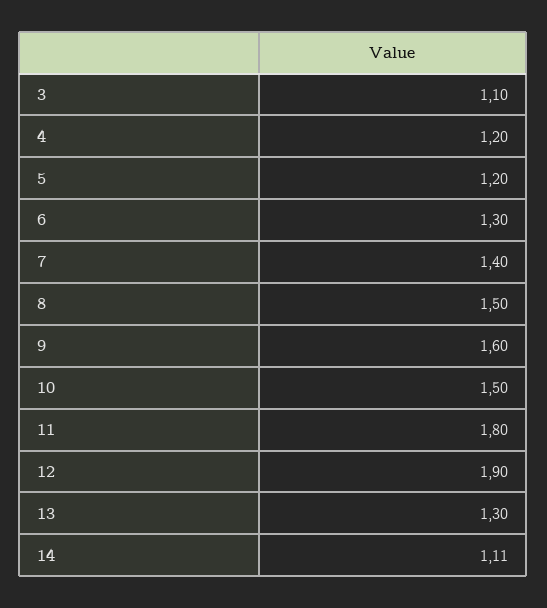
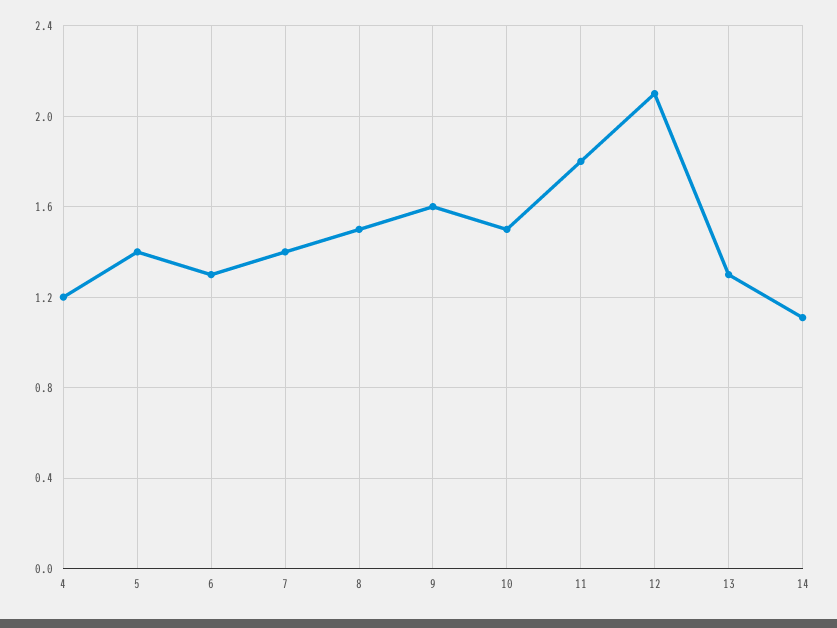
  {
-   "3": 1.1,
    "4": 1.2,
-   "5": 1.2,
+   "5": 1.4,
    "6": 1.3,
    "7": 1.4,
    "8": 1.5,
    "9": 1.6,
    "10": 1.5,
    "11": 1.8,
-   "12": 1.9,
+   "12": 2.1,
    "13": 1.3,
    "14": 1.11
  }

